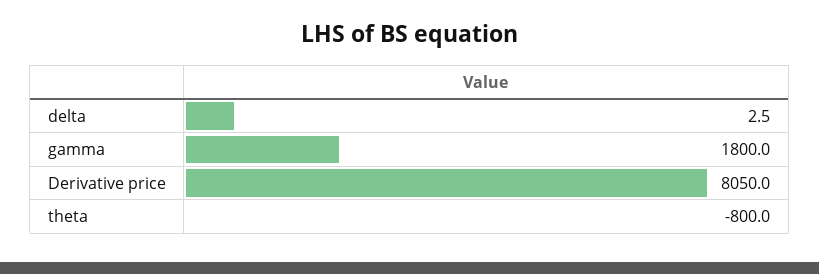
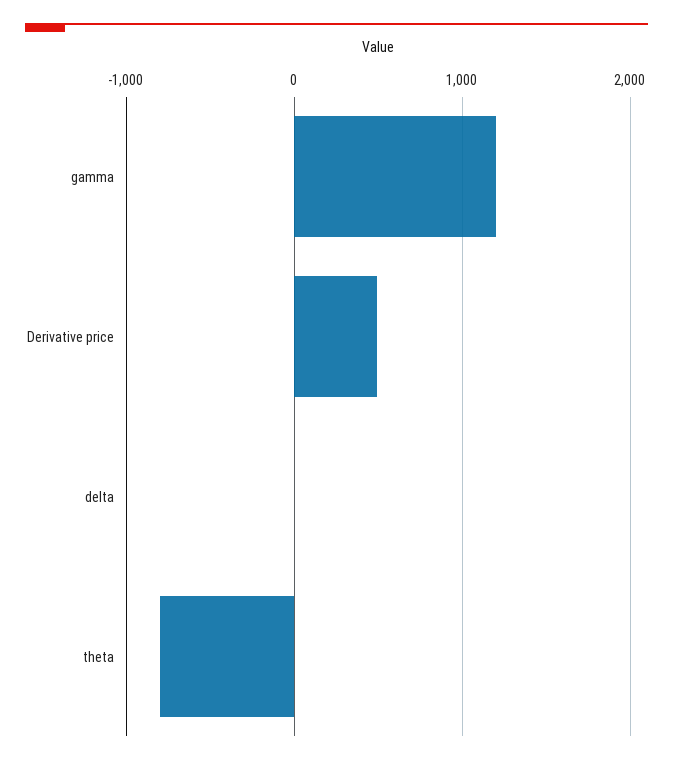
  {
    "delta": 2.5,
-   "gamma": 1800,
+   "gamma": 1200,
-   "Derivative price": 8050,
+   "Derivative price": 500,
    "theta": -800
  }

